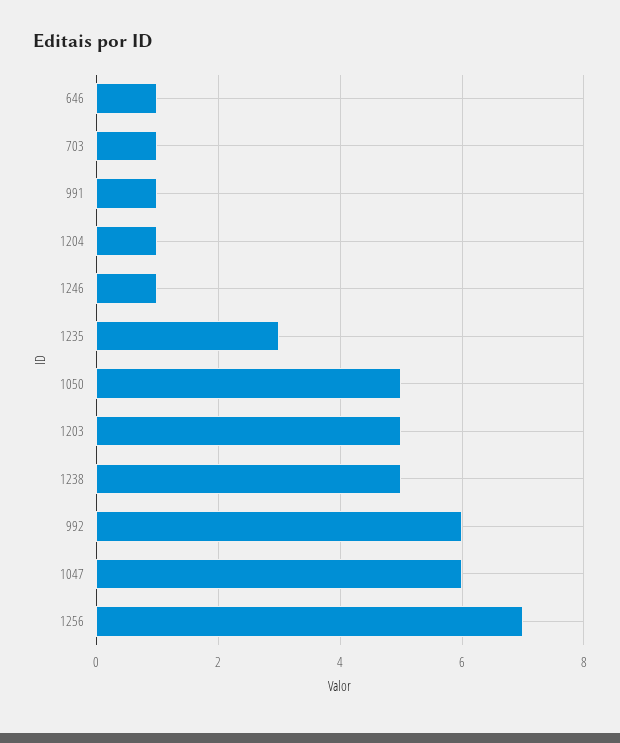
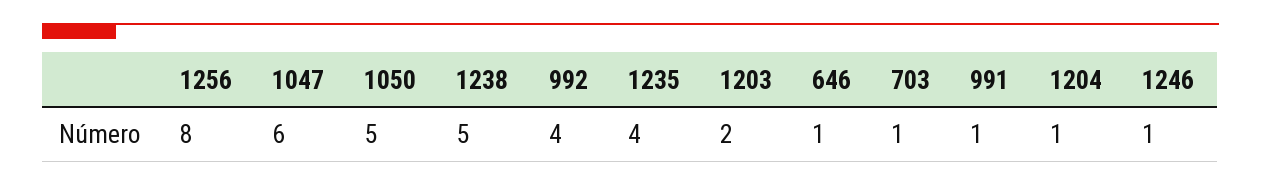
  {
    "646": 1,
    "703": 1,
    "991": 1,
    "1204": 1,
    "1246": 1,
-   "1235": 3,
+   "1235": 4,
    "1050": 5,
-   "1203": 5,
+   "1203": 2,
    "1238": 5,
-   "992": 6,
+   "992": 4,
    "1047": 6,
-   "1256": 7
+   "1256": 8
  }

